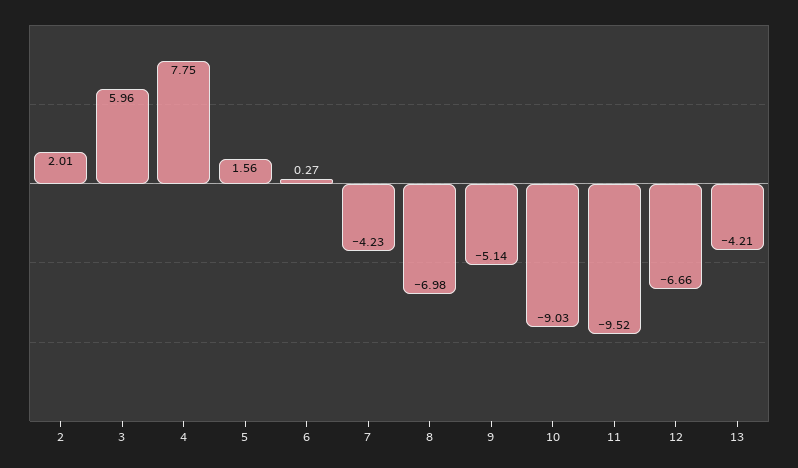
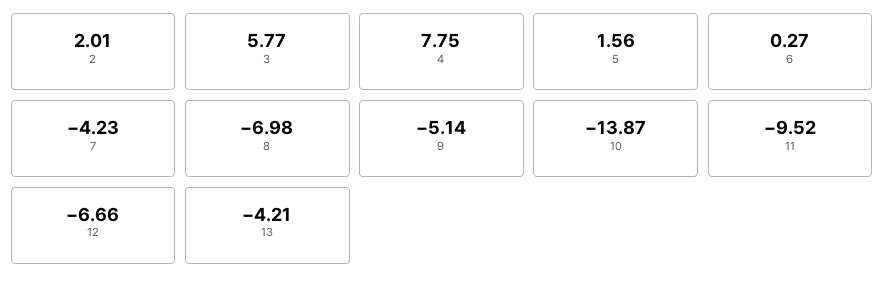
  {
    "2": 2.01,
-   "3": 5.96,
+   "3": 5.77,
    "4": 7.75,
    "5": 1.56,
    "6": 0.27,
    "7": -4.23,
    "8": -6.98,
    "9": -5.14,
-   "10": -9.03,
+   "10": -13.87,
    "11": -9.52,
    "12": -6.66,
    "13": -4.21
  }

